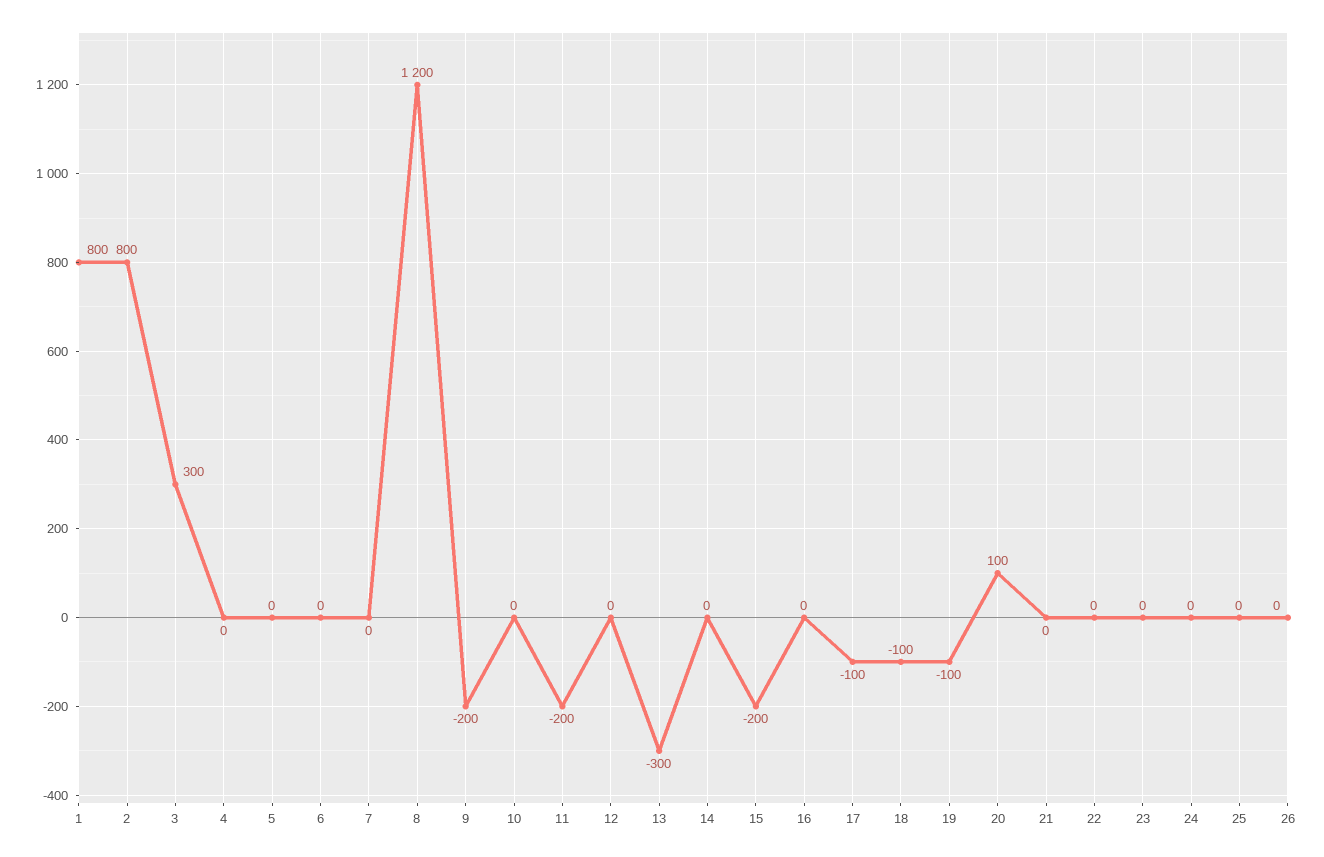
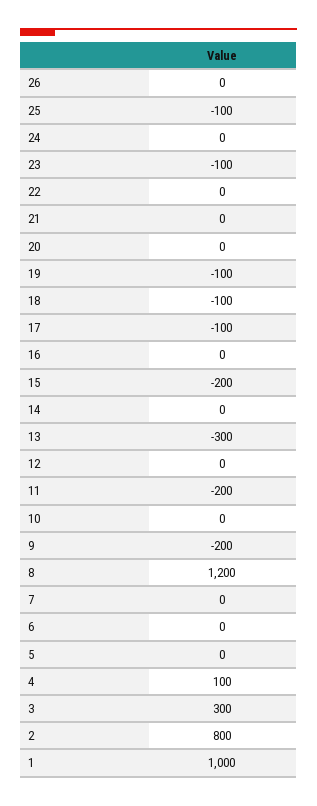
  {
-   "1": 800,
+   "1": 1000,
    "2": 800,
    "3": 300,
-   "4": 0,
+   "4": 100,
    "5": 0,
    "6": 0,
    "7": 0,
    "8": 1200,
    "9": -200,
    "10": 0,
    "11": -200,
    "12": 0,
    "13": -300,
    "14": 0,
    "15": -200,
    "16": 0,
    "17": -100,
    "18": -100,
    "19": -100,
-   "20": 100,
+   "20": 0,
    "21": 0,
    "22": 0,
-   "23": 0,
+   "23": -100,
    "24": 0,
-   "25": 0,
+   "25": -100,
    "26": 0
  }

